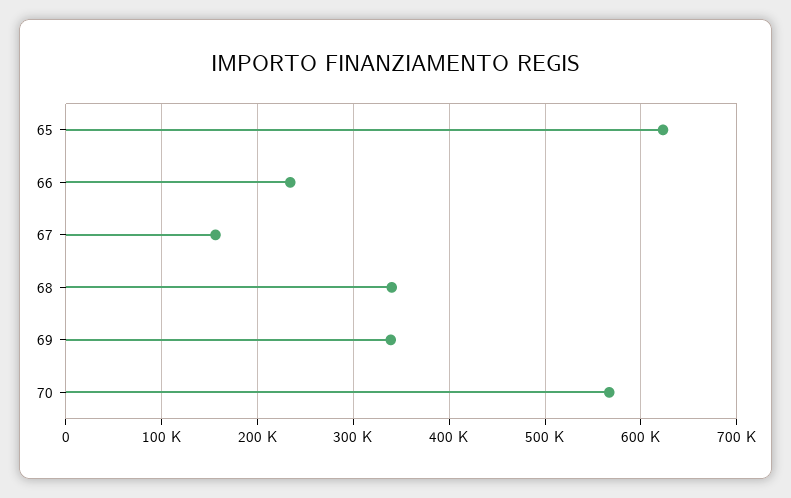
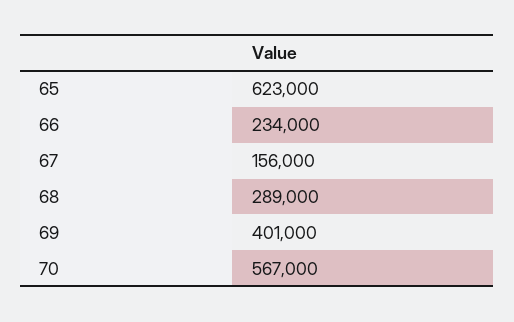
  {
    "65": 623000,
    "66": 234000,
    "67": 156000,
-   "68": 340000,
+   "68": 289000,
-   "69": 340000,
+   "69": 401000,
    "70": 567000
  }

